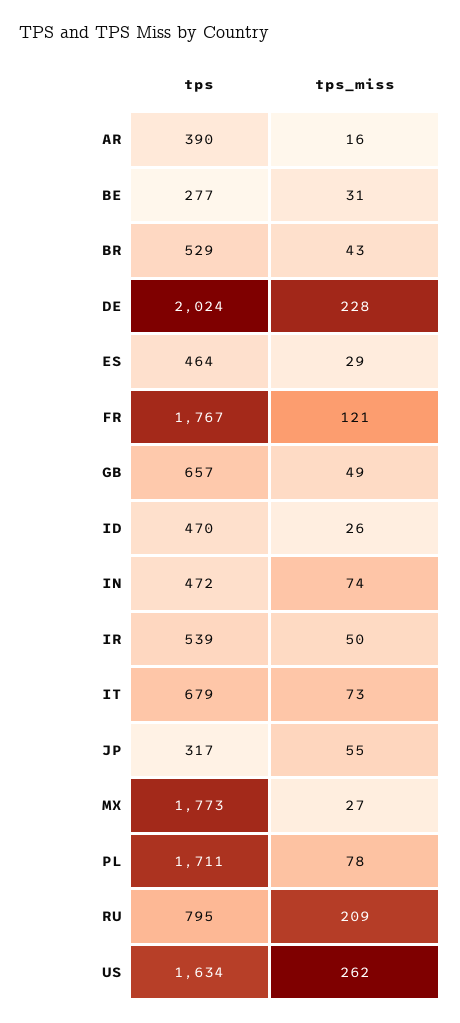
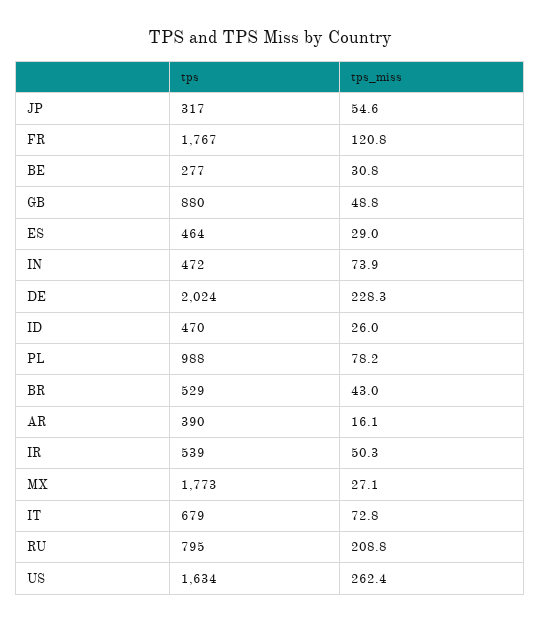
  {
    "tps": {
      "AR": 390,
      "BE": 277,
      "BR": 529,
      "DE": 2024,
      "ES": 464,
      "FR": 1767,
-     "GB": 657,
+     "GB": 880,
      "ID": 470,
      "IN": 472,
      "IR": 539,
      "IT": 679,
      "JP": 317,
      "MX": 1773,
-     "PL": 1711,
+     "PL": 988,
      "RU": 795,
      "US": 1634
    },
    "tps_miss": {
      "AR": 16.1,
      "BE": 30.8,
      "BR": 43,
      "DE": 228.3,
      "ES": 29,
      "FR": 120.8,
      "GB": 48.8,
      "ID": 26,
      "IN": 73.9,
      "IR": 50.3,
      "IT": 72.8,
      "JP": 54.6,
      "MX": 27.1,
      "PL": 78.2,
      "RU": 208.8,
      "US": 262.4
    }
  }

